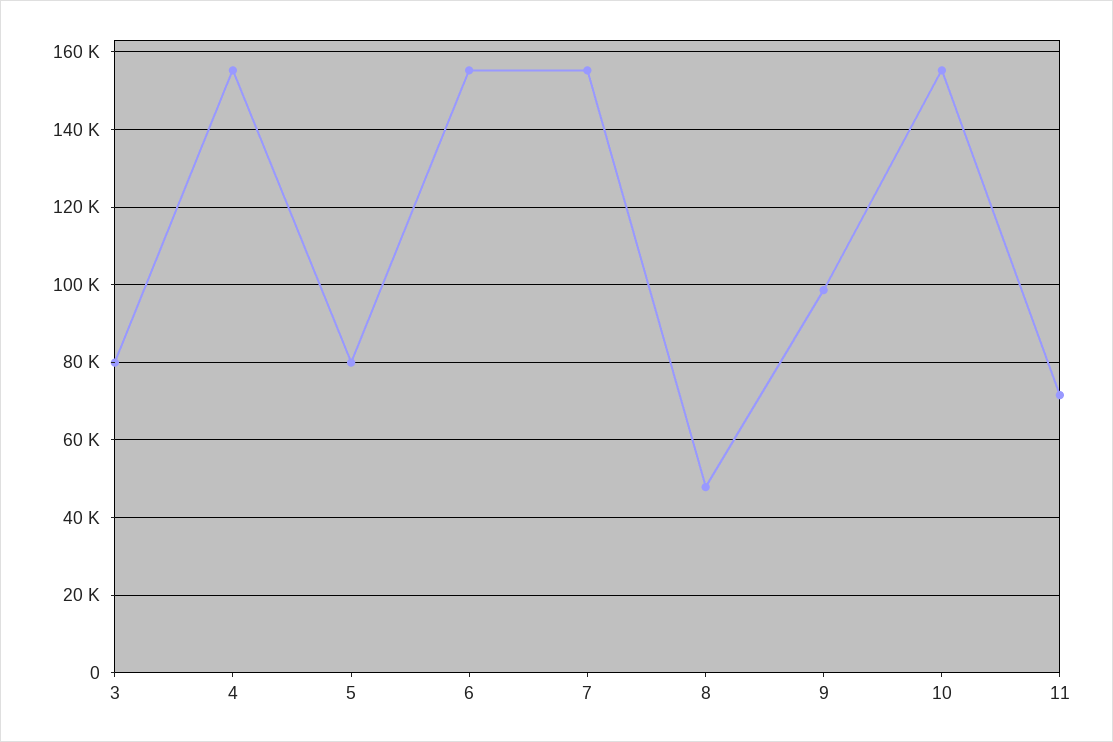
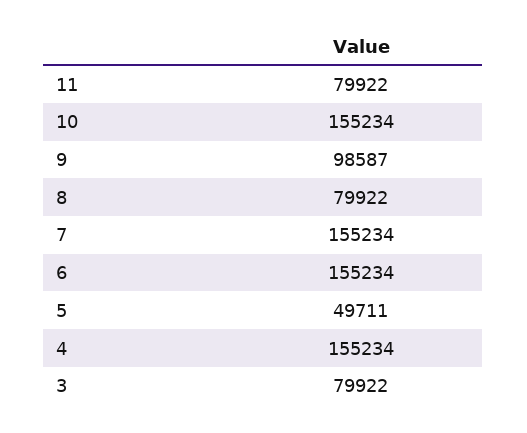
  {
    "3": 79922,
    "4": 155234,
-   "5": 80000,
+   "5": 49711,
    "6": 155234,
    "7": 155234,
-   "8": 48000,
+   "8": 79922,
    "9": 98587,
    "10": 155234,
-   "11": 72000
+   "11": 79922
  }

